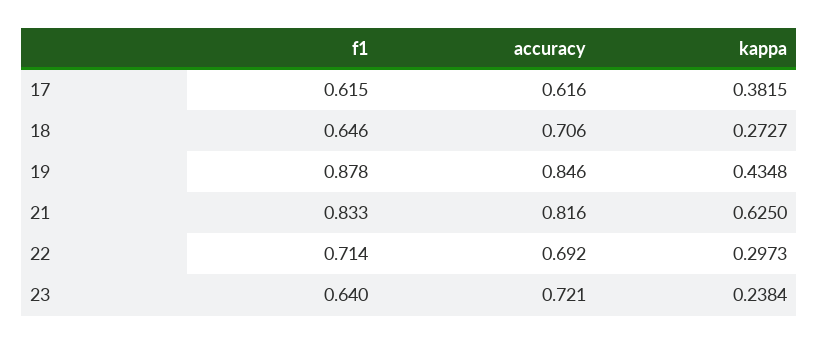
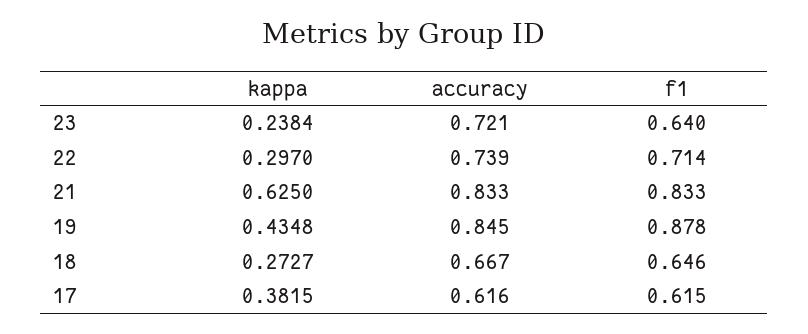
  {
    "f1": {
      "17": 0.615,
      "18": 0.646,
      "19": 0.878,
      "21": 0.833,
      "22": 0.714,
      "23": 0.64
    },
    "accuracy": {
      "17": 0.616,
-     "18": 0.706,
+     "18": 0.667,
-     "19": 0.846,
+     "19": 0.845,
-     "21": 0.816,
+     "21": 0.833,
-     "22": 0.692,
+     "22": 0.739,
      "23": 0.721
    },
    "kappa": {
      "17": 0.3815,
      "18": 0.2727,
      "19": 0.4348,
      "21": 0.625,
-     "22": 0.2973,
+     "22": 0.297,
      "23": 0.2384
    }
  }

